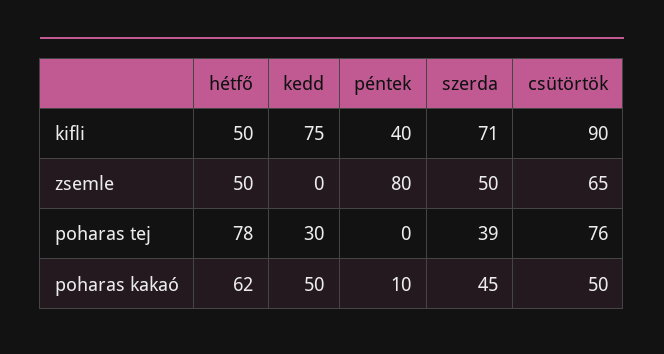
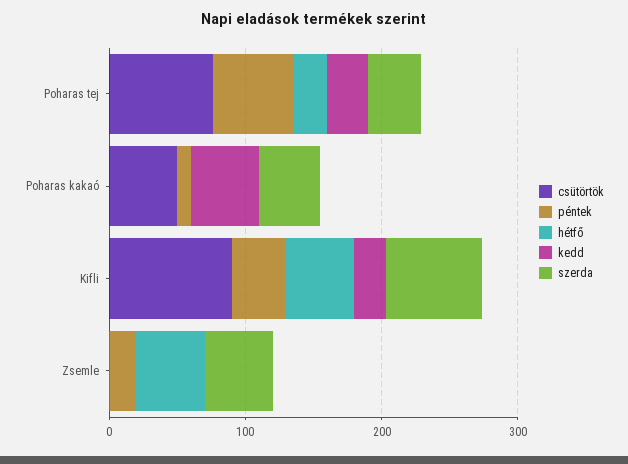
  {
    "hétfő": {
      "kifli": 50,
      "zsemle": 50,
-     "poharas tej": 78,
+     "poharas tej": 20,
-     "poharas kakaó": 62
+     "poharas kakaó": 0
    },
    "kedd": {
-     "kifli": 75,
+     "kifli": 20,
      "zsemle": 0,
      "poharas tej": 30,
      "poharas kakaó": 50
    },
    "péntek": {
      "kifli": 40,
-     "zsemle": 80,
+     "zsemle": 20,
-     "poharas tej": 0,
+     "poharas tej": 60,
      "poharas kakaó": 10
    },
    "szerda": {
      "kifli": 71,
      "zsemle": 50,
      "poharas tej": 39,
      "poharas kakaó": 45
    },
    "csütörtök": {
      "kifli": 90,
-     "zsemle": 65,
+     "zsemle": 0,
      "poharas tej": 76,
      "poharas kakaó": 50
    }
  }

